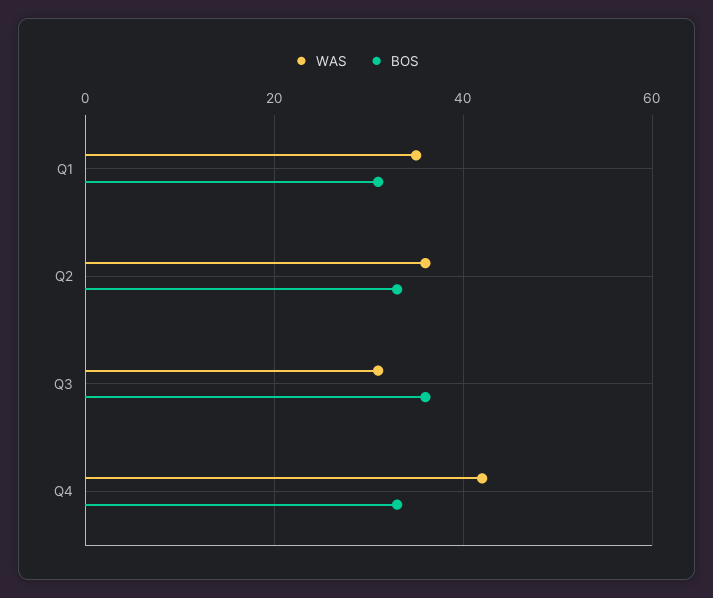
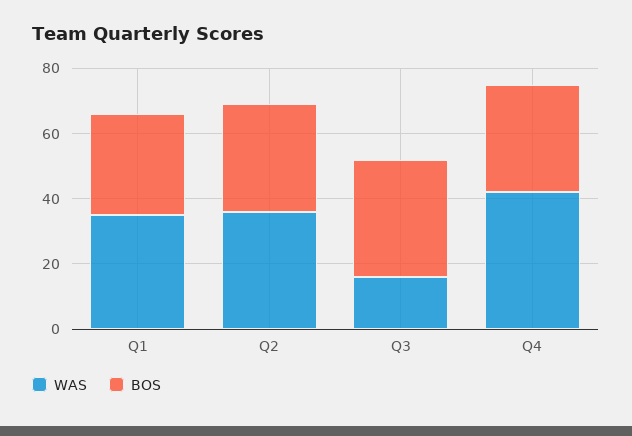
  {
    "WAS": {
      "Q1": 35,
      "Q2": 35,
-     "Q3": 30,
+     "Q3": 15,
      "Q4": 40
    },
    "BOS": {
      "Q1": 30,
      "Q2": 35,
      "Q3": 35,
      "Q4": 35
    }
  }

